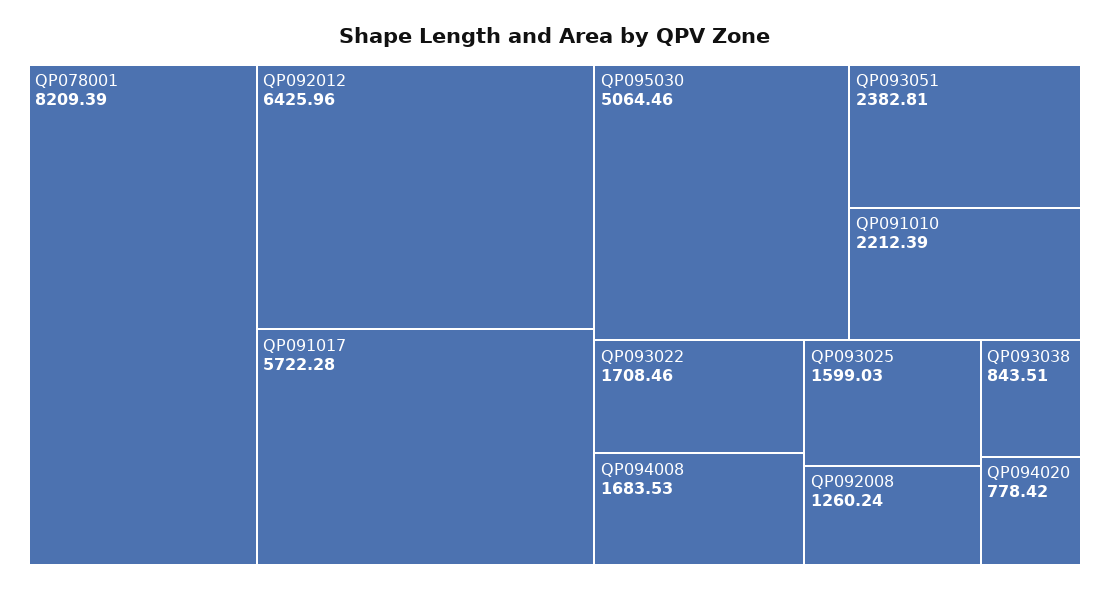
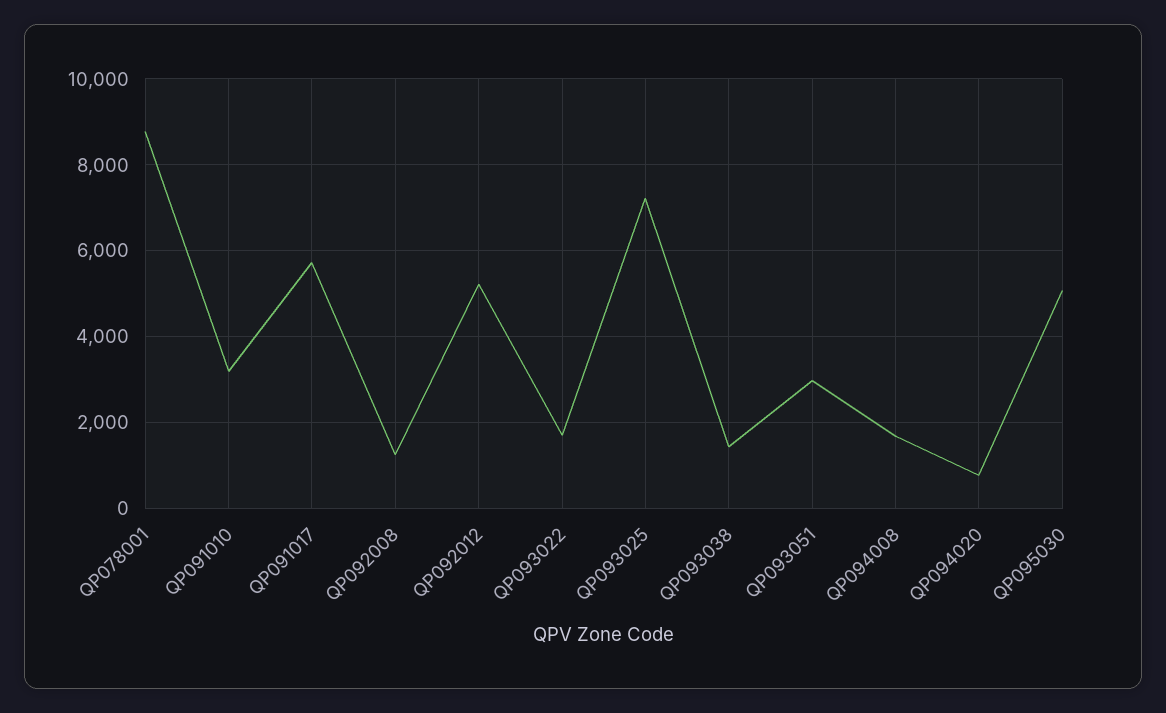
  {
-   "QP078001": 8209.39,
+   "QP078001": 8800,
-   "QP092012": 6425.96,
+   "QP092012": 5200,
    "QP091017": 5722.28,
    "QP095030": 5064.46,
-   "QP093051": 2382.81,
+   "QP093051": 3000,
-   "QP091010": 2212.39,
+   "QP091010": 3200,
    "QP093022": 1708.46,
    "QP094008": 1683.53,
-   "QP093025": 1599.03,
+   "QP093025": 7200,
    "QP092008": 1260.24,
-   "QP093038": 843.51,
+   "QP093038": 1400,
    "QP094020": 778.42
  }

